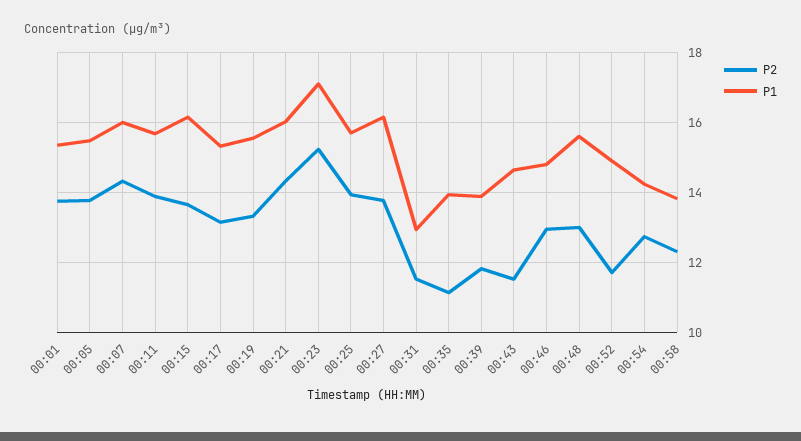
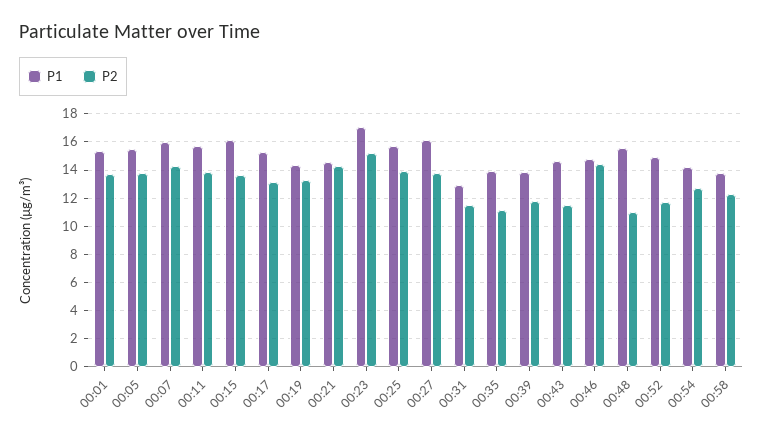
  {
    "P2": {
      "00:01": 13.8,
      "00:05": 13.8,
      "00:07": 14.4,
      "00:11": 13.8,
      "00:15": 13.6,
      "00:17": 13.2,
      "00:19": 13.4,
      "00:21": 14.4,
      "00:23": 15.2,
      "00:25": 14,
      "00:27": 13.8,
      "00:31": 11.6,
      "00:35": 11.2,
      "00:39": 11.8,
      "00:43": 11.6,
-     "00:46": 13,
+     "00:46": 14.5,
-     "00:48": 13,
+     "00:48": 11,
      "00:52": 11.8,
      "00:54": 12.8,
      "00:58": 12.4
    },
    "P1": {
      "00:01": 15.4,
      "00:05": 15.4,
      "00:07": 16,
      "00:11": 15.6,
      "00:15": 16.2,
      "00:17": 15.4,
-     "00:19": 15.6,
+     "00:19": 14.5,
-     "00:21": 16,
+     "00:21": 14.5,
      "00:23": 17.2,
      "00:25": 15.8,
      "00:27": 16.2,
      "00:31": 13,
      "00:35": 14,
      "00:39": 13.8,
      "00:43": 14.6,
      "00:46": 14.8,
      "00:48": 15.6,
      "00:52": 15,
      "00:54": 14.2,
      "00:58": 13.8
    }
  }

